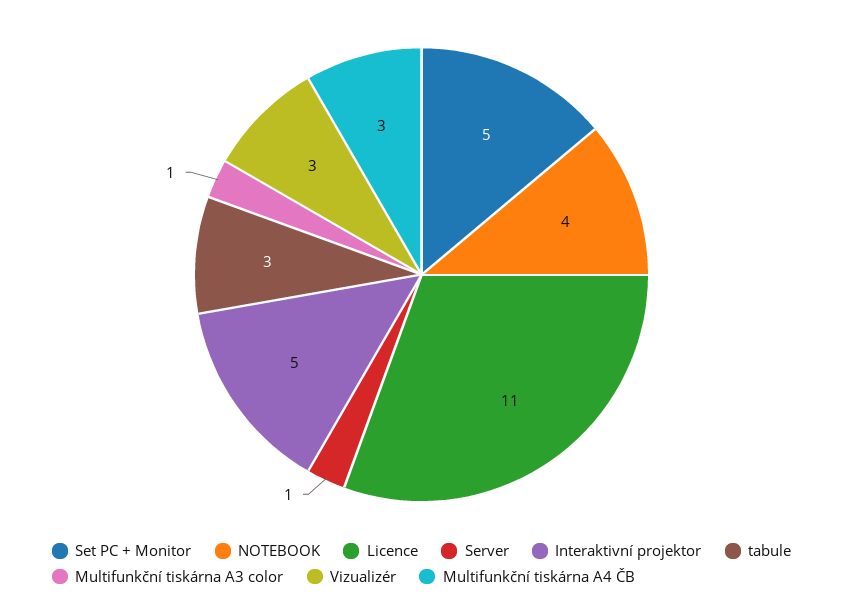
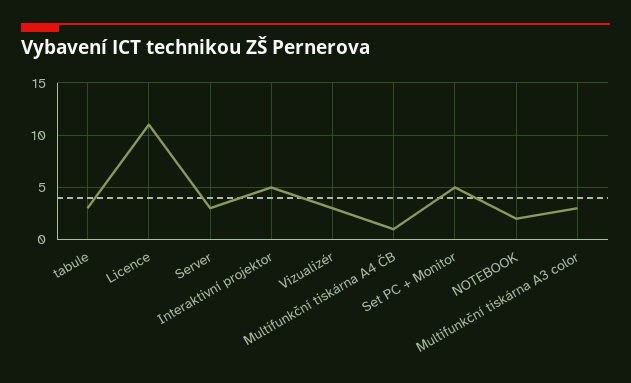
  {
    "Set PC + Monitor": 5,
-   "NOTEBOOK": 4,
+   "NOTEBOOK": 2,
    "Licence": 11,
-   "Server": 1,
+   "Server": 3,
    "Interaktivní projektor": 5,
    "tabule": 3,
-   "Multifunkční tiskárna A3 color": 1,
+   "Multifunkční tiskárna A3 color": 3,
    "Vizualizér": 3,
-   "Multifunkční tiskárna A4 ČB": 3
+   "Multifunkční tiskárna A4 ČB": 1
  }

